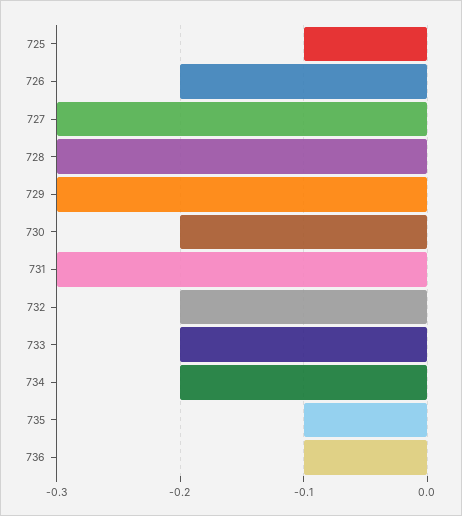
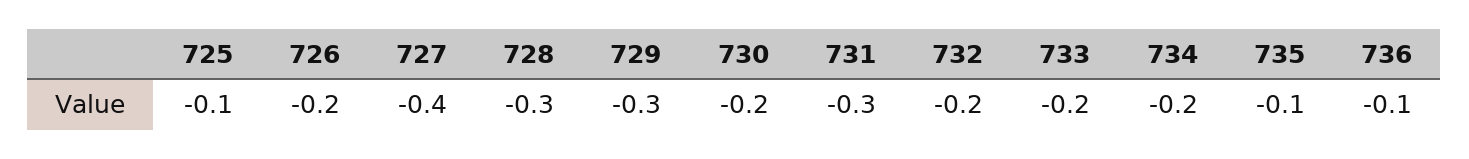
  {
    "725": -0.1,
    "726": -0.2,
-   "727": -0.3,
+   "727": -0.4,
    "728": -0.3,
    "729": -0.3,
    "730": -0.2,
    "731": -0.3,
    "732": -0.2,
    "733": -0.2,
    "734": -0.2,
    "735": -0.1,
    "736": -0.1
  }

